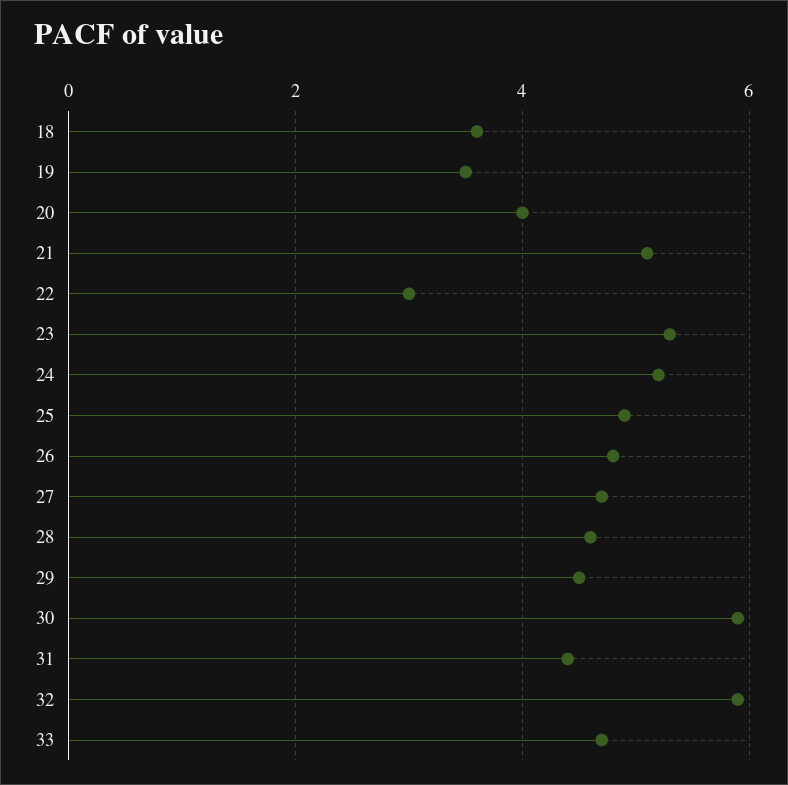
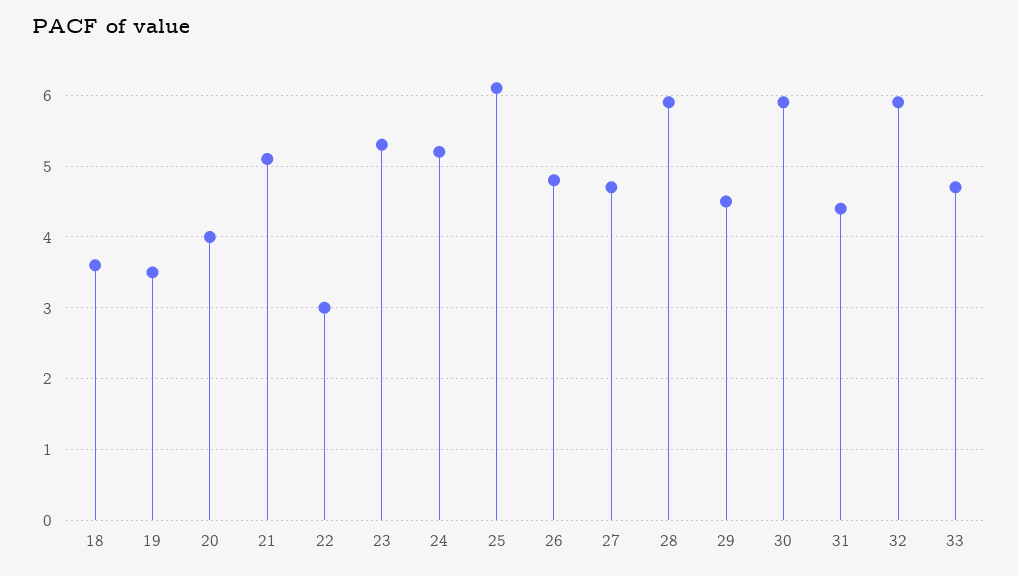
  {
    "18": 3.6,
    "19": 3.5,
    "20": 4,
    "21": 5.1,
    "22": 3,
    "23": 5.3,
    "24": 5.2,
-   "25": 5,
+   "25": 6.1,
    "26": 4.8,
    "27": 4.7,
-   "28": 4.5,
+   "28": 5.9,
    "29": 4.5,
    "30": 5.9,
    "31": 4.4,
    "32": 5.9,
    "33": 4.7
  }

